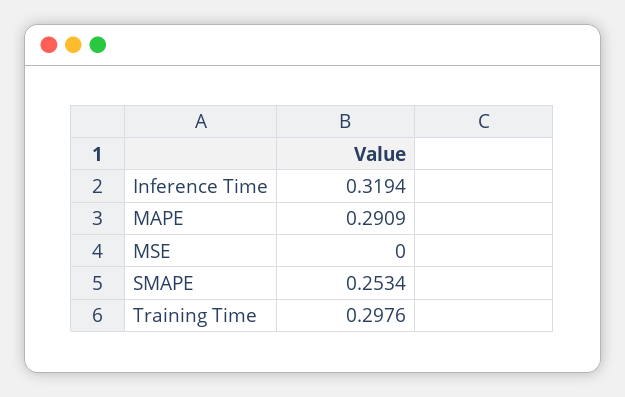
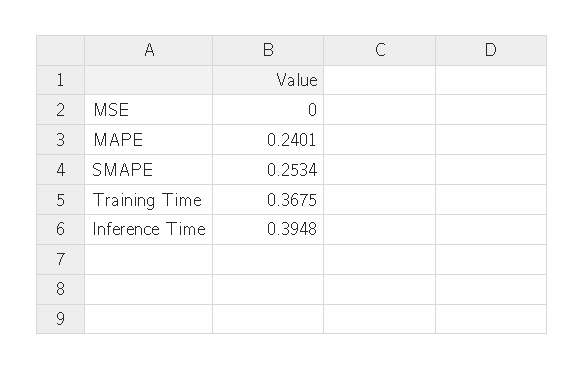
  {
-   "Inference Time": 0.3194,
+   "Inference Time": 0.3948,
-   "MAPE": 0.2909,
+   "MAPE": 0.2401,
    "MSE": 0,
    "SMAPE": 0.2534,
-   "Training Time": 0.2976
+   "Training Time": 0.3675
  }

